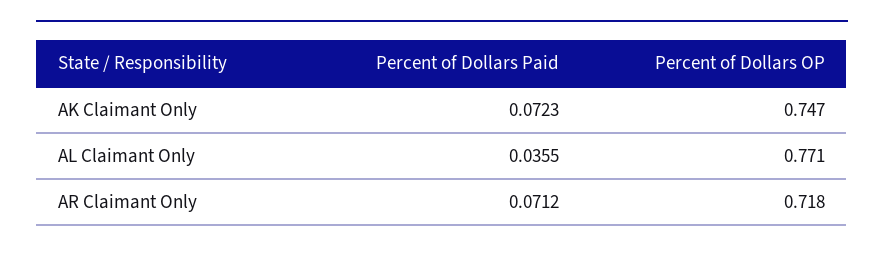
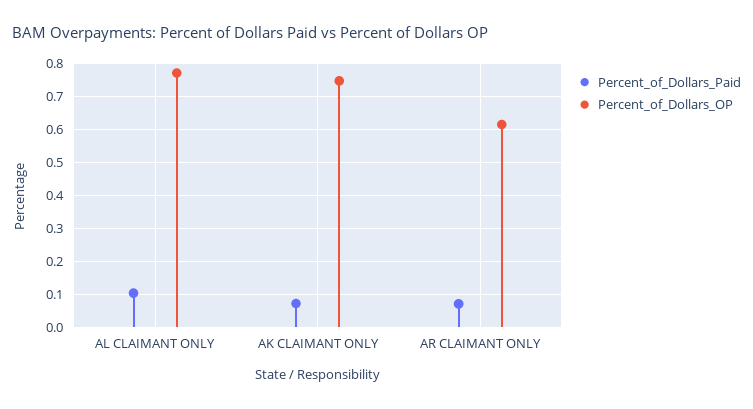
  {
    "Percent of Dollars Paid": {
      "AK Claimant Only": 0.0723,
-     "AL Claimant Only": 0.0355,
+     "AL Claimant Only": 0.1,
      "AR Claimant Only": 0.0712
    },
    "Percent of Dollars OP": {
      "AK Claimant Only": 0.747,
      "AL Claimant Only": 0.771,
-     "AR Claimant Only": 0.718
+     "AR Claimant Only": 0.62
    }
  }

